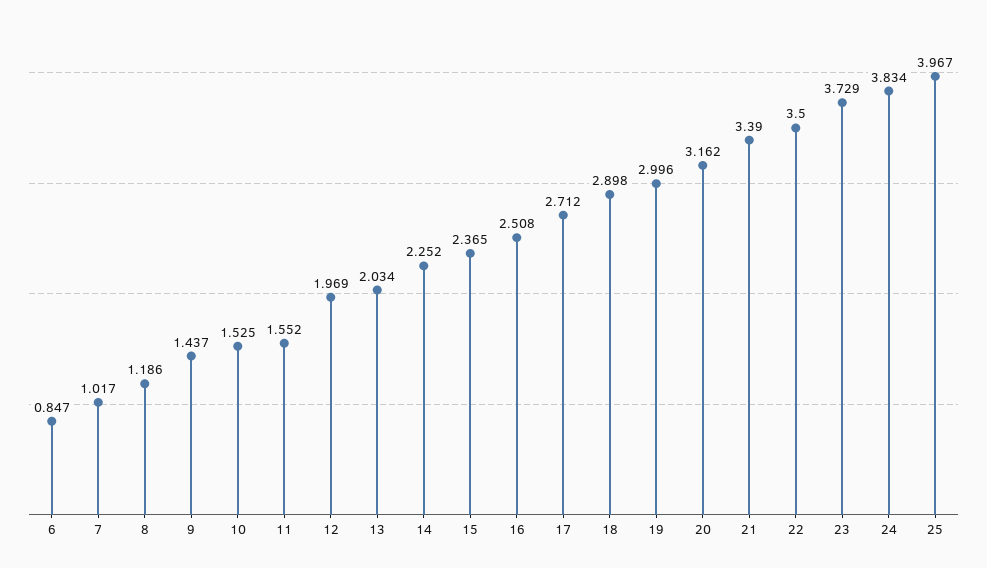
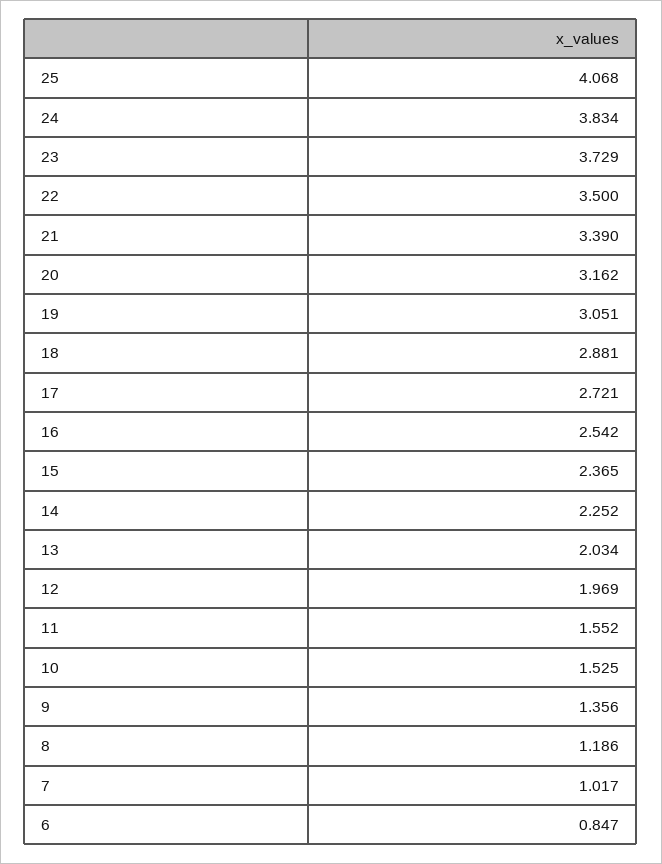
  {
    "6": 0.847,
    "7": 1.017,
    "8": 1.186,
-   "9": 1.437,
+   "9": 1.356,
    "10": 1.525,
    "11": 1.552,
    "12": 1.969,
    "13": 2.034,
    "14": 2.252,
    "15": 2.365,
-   "16": 2.508,
+   "16": 2.542,
-   "17": 2.712,
+   "17": 2.721,
-   "18": 2.898,
+   "18": 2.881,
-   "19": 2.996,
+   "19": 3.051,
    "20": 3.162,
    "21": 3.39,
    "22": 3.5,
    "23": 3.729,
    "24": 3.834,
-   "25": 3.967
+   "25": 4.068
  }

